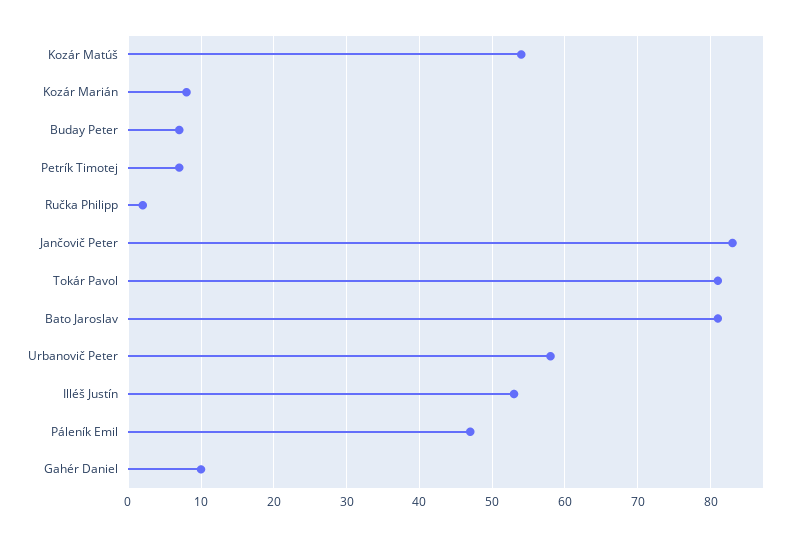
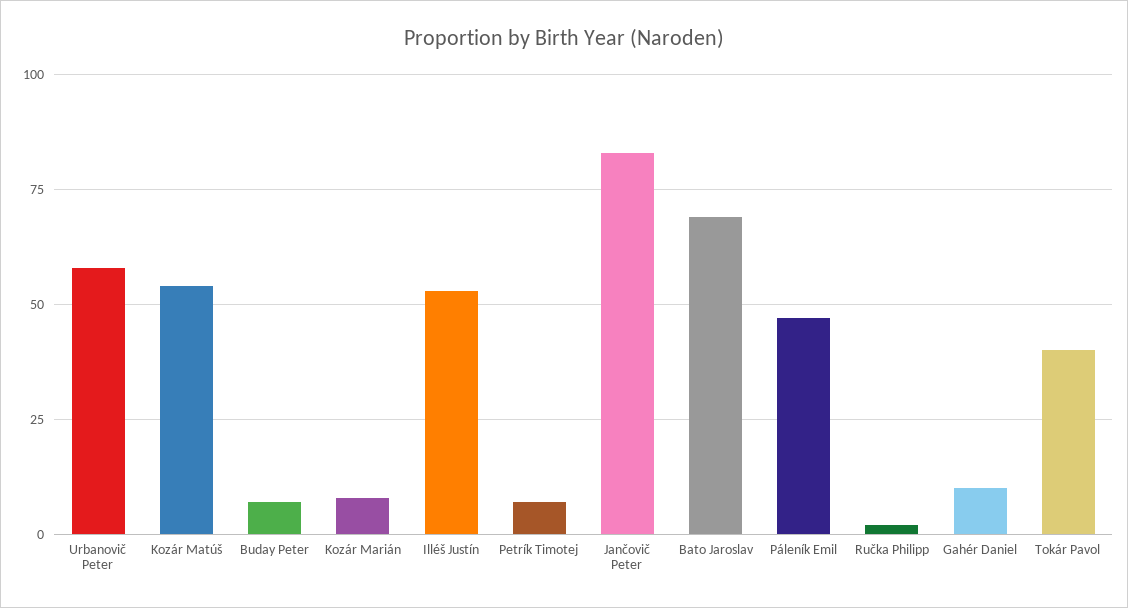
  {
    "Kozár Matúš": 54,
    "Kozár Marián": 8,
    "Buday Peter": 7,
    "Petrík Timotej": 7,
    "Ručka Philipp": 2,
    "Jančovič Peter": 83,
-   "Tokár Pavol": 81,
+   "Tokár Pavol": 40,
-   "Bato Jaroslav": 81,
+   "Bato Jaroslav": 70,
    "Urbanovič Peter": 58,
    "Illéš Justín": 53,
    "Páleník Emil": 47,
    "Gahér Daniel": 10
  }

